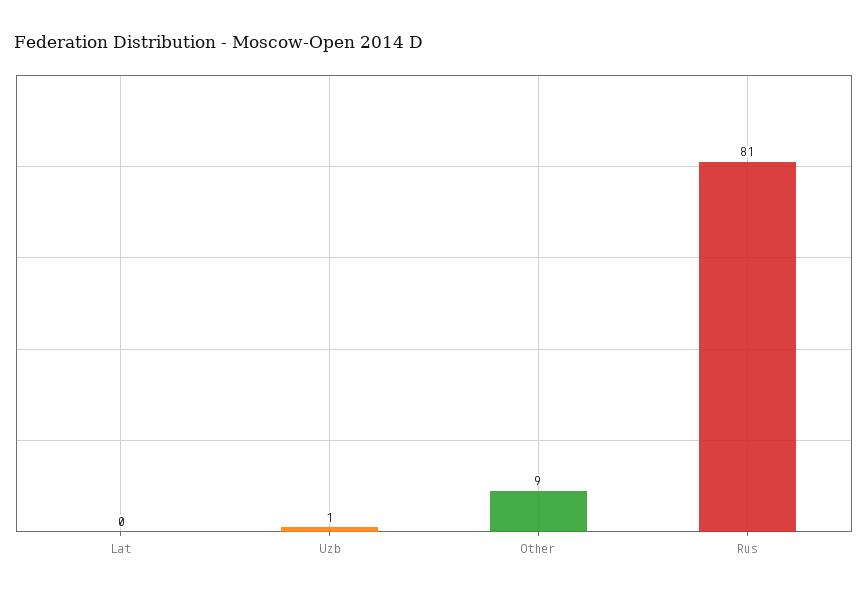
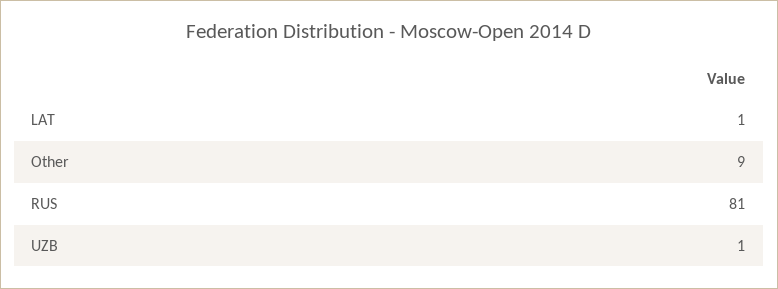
  {
-   "Lat": 0,
+   "Lat": 1,
    "Uzb": 1,
    "Other": 9,
    "Rus": 81
  }

